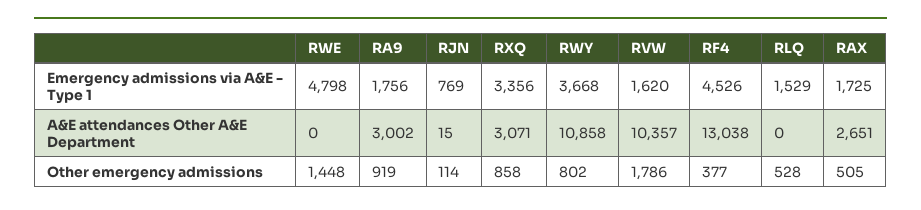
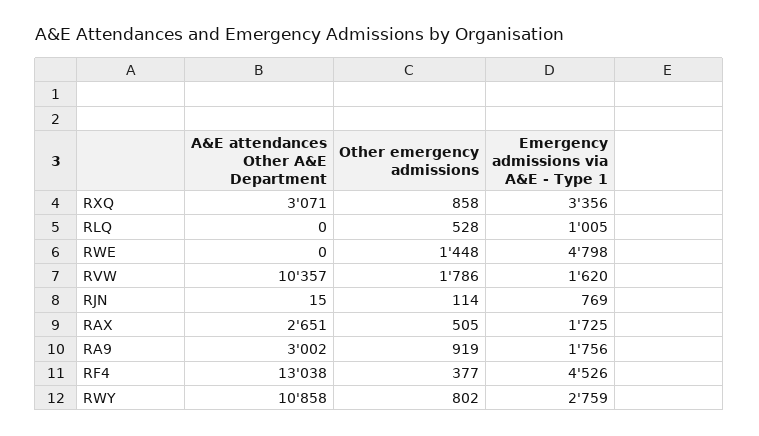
  {
    "RWE": {
      "Emergency admissions via A&E - Type 1": 4798,
      "A&E attendances Other A&E Department": 0,
      "Other emergency admissions": 1448
    },
    "RA9": {
      "Emergency admissions via A&E - Type 1": 1756,
      "A&E attendances Other A&E Department": 3002,
      "Other emergency admissions": 919
    },
    "RJN": {
      "Emergency admissions via A&E - Type 1": 769,
      "A&E attendances Other A&E Department": 15,
      "Other emergency admissions": 114
    },
    "RXQ": {
      "Emergency admissions via A&E - Type 1": 3356,
      "A&E attendances Other A&E Department": 3071,
      "Other emergency admissions": 858
    },
    "RWY": {
-     "Emergency admissions via A&E - Type 1": 3668,
+     "Emergency admissions via A&E - Type 1": 2759,
      "A&E attendances Other A&E Department": 10858,
      "Other emergency admissions": 802
    },
    "RVW": {
      "Emergency admissions via A&E - Type 1": 1620,
      "A&E attendances Other A&E Department": 10357,
      "Other emergency admissions": 1786
    },
    "RF4": {
      "Emergency admissions via A&E - Type 1": 4526,
      "A&E attendances Other A&E Department": 13038,
      "Other emergency admissions": 377
    },
    "RLQ": {
-     "Emergency admissions via A&E - Type 1": 1529,
+     "Emergency admissions via A&E - Type 1": 1005,
      "A&E attendances Other A&E Department": 0,
      "Other emergency admissions": 528
    },
    "RAX": {
      "Emergency admissions via A&E - Type 1": 1725,
      "A&E attendances Other A&E Department": 2651,
      "Other emergency admissions": 505
    }
  }

